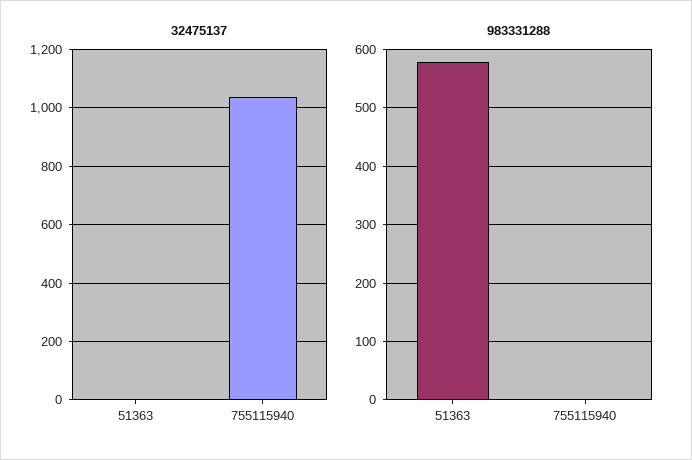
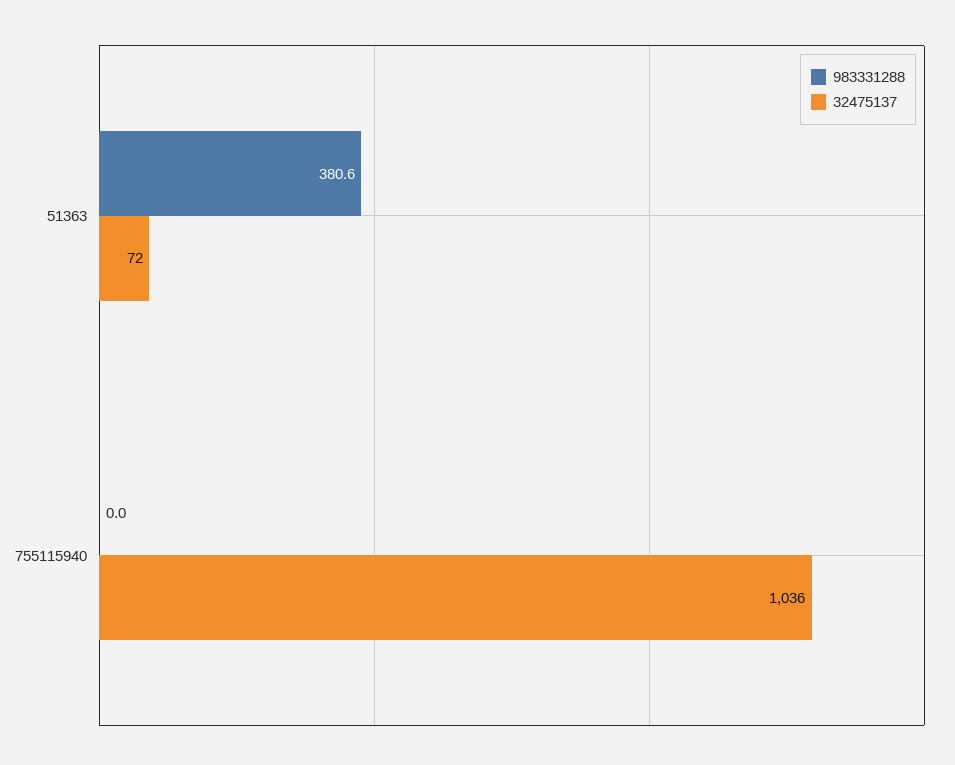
  {
    "32475137": {
-     "51363": 0,
+     "51363": 72,
      "755115940": 1036
    },
    "983331288": {
-     "51363": 580,
+     "51363": 380.6,
      "755115940": 0
    }
  }

